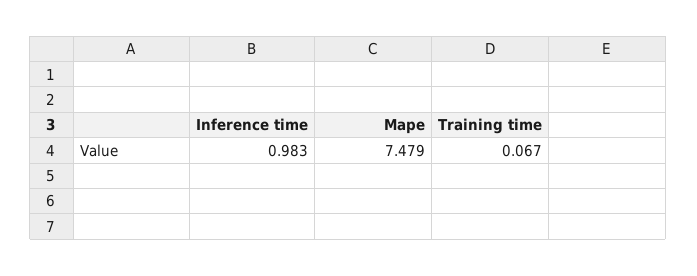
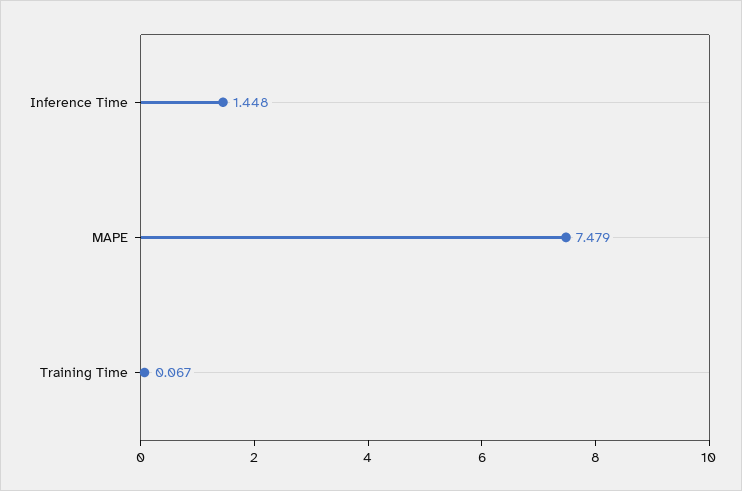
  {
-   "Inference time": 0.983,
+   "Inference time": 1.448,
    "Mape": 7.479,
    "Training time": 0.067
  }

